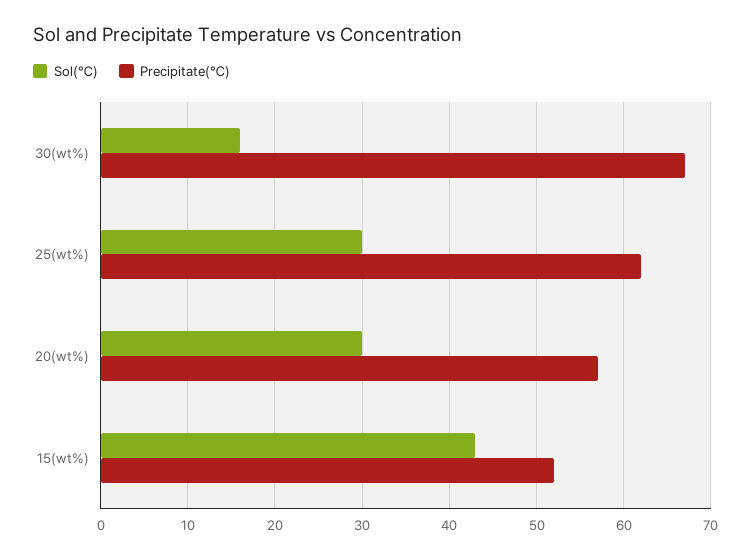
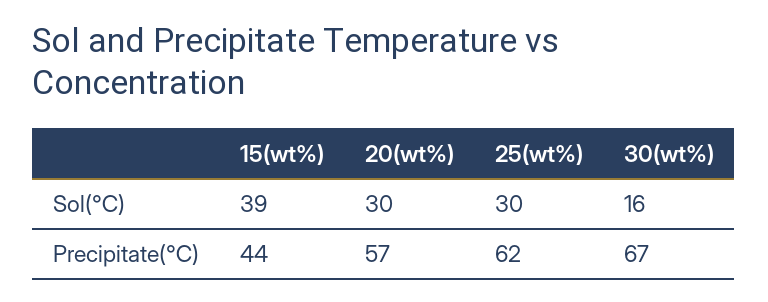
  {
    "Sol(℃)": {
      "30(wt%)": 16,
      "25(wt%)": 30,
      "20(wt%)": 30,
-     "15(wt%)": 43
+     "15(wt%)": 39
    },
    "Precipitate(℃)": {
      "30(wt%)": 67,
      "25(wt%)": 62,
      "20(wt%)": 57,
-     "15(wt%)": 52
+     "15(wt%)": 44
    }
  }

